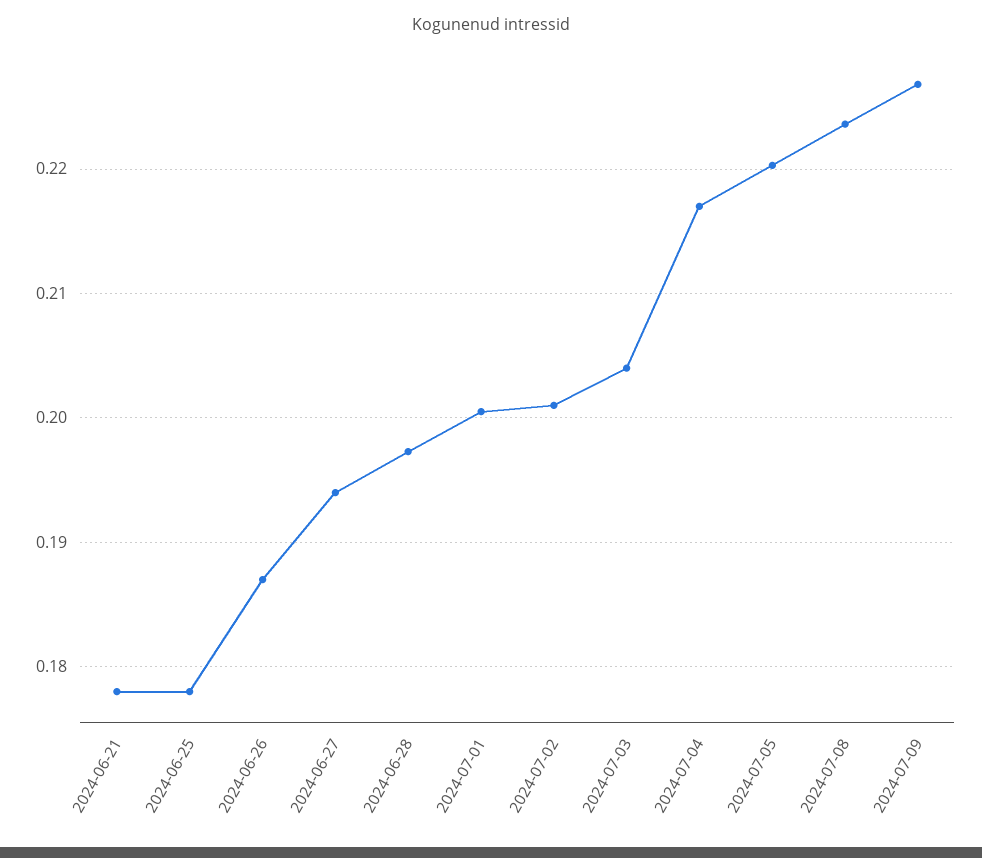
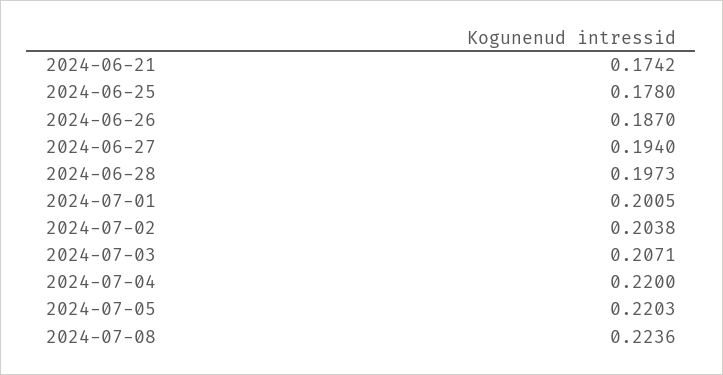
  {
-   "2024-06-21": 0.178,
+   "2024-06-21": 0.1742,
    "2024-06-25": 0.178,
    "2024-06-26": 0.187,
    "2024-06-27": 0.194,
    "2024-06-28": 0.1973,
    "2024-07-01": 0.2005,
-   "2024-07-02": 0.201,
+   "2024-07-02": 0.2038,
-   "2024-07-03": 0.204,
+   "2024-07-03": 0.2071,
-   "2024-07-04": 0.217,
+   "2024-07-04": 0.22,
    "2024-07-05": 0.2203,
-   "2024-07-08": 0.2236,
+   "2024-07-08": 0.2236
-   "2024-07-09": 0.227
  }

